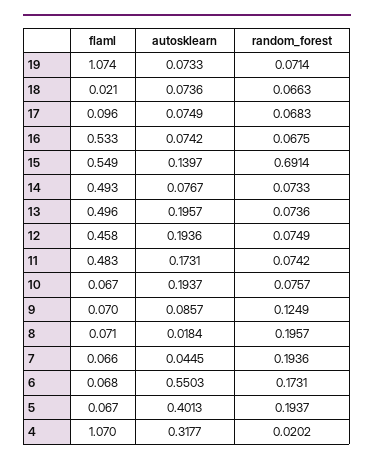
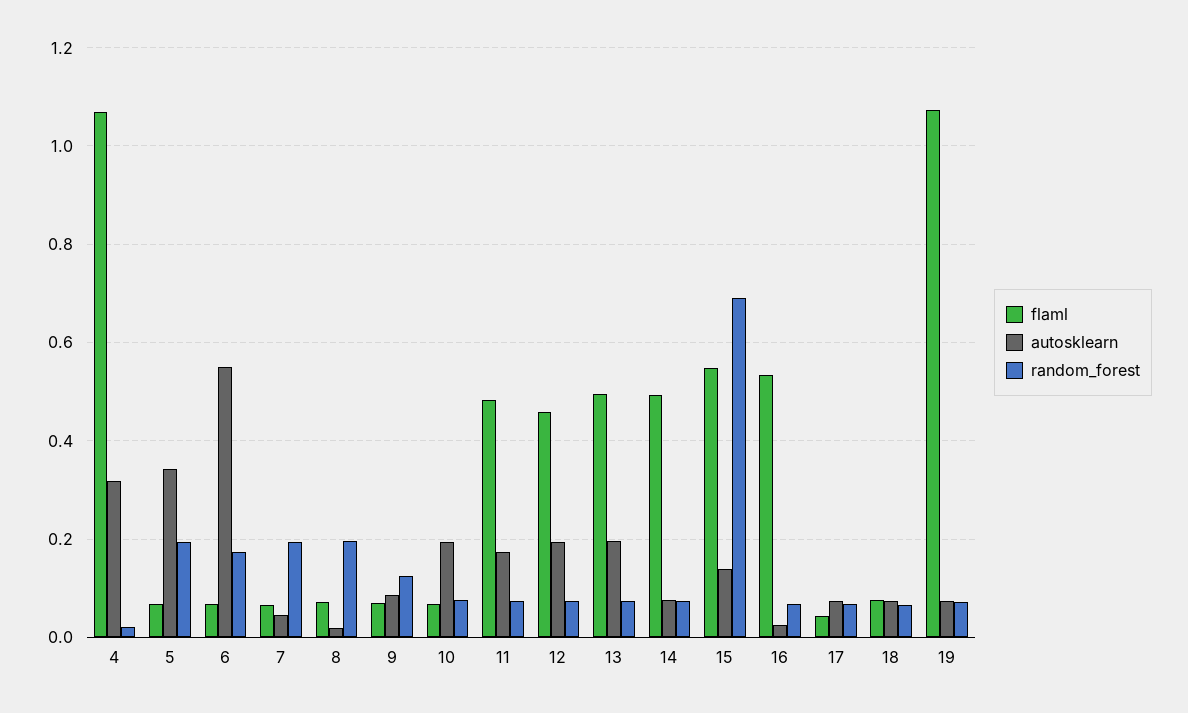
  {
    "flaml": {
      "19": 1.074,
-     "18": 0.021,
+     "18": 0.08,
-     "17": 0.096,
+     "17": 0.04,
      "16": 0.533,
      "15": 0.549,
      "14": 0.493,
      "13": 0.496,
      "12": 0.458,
      "11": 0.483,
      "10": 0.067,
      "9": 0.07,
      "8": 0.071,
      "7": 0.066,
      "6": 0.068,
      "5": 0.067,
      "4": 1.07
    },
    "autosklearn": {
      "19": 0.0733,
      "18": 0.0736,
      "17": 0.0749,
-     "16": 0.0742,
+     "16": 0.02,
      "15": 0.1397,
      "14": 0.0767,
      "13": 0.1957,
      "12": 0.1936,
      "11": 0.1731,
      "10": 0.1937,
      "9": 0.0857,
      "8": 0.0184,
      "7": 0.0445,
      "6": 0.5503,
-     "5": 0.4013,
+     "5": 0.34,
      "4": 0.3177
    },
    "random_forest": {
      "19": 0.0714,
      "18": 0.0663,
      "17": 0.0683,
      "16": 0.0675,
      "15": 0.6914,
      "14": 0.0733,
      "13": 0.0736,
      "12": 0.0749,
      "11": 0.0742,
      "10": 0.0757,
      "9": 0.1249,
      "8": 0.1957,
      "7": 0.1936,
      "6": 0.1731,
      "5": 0.1937,
      "4": 0.0202
    }
  }

